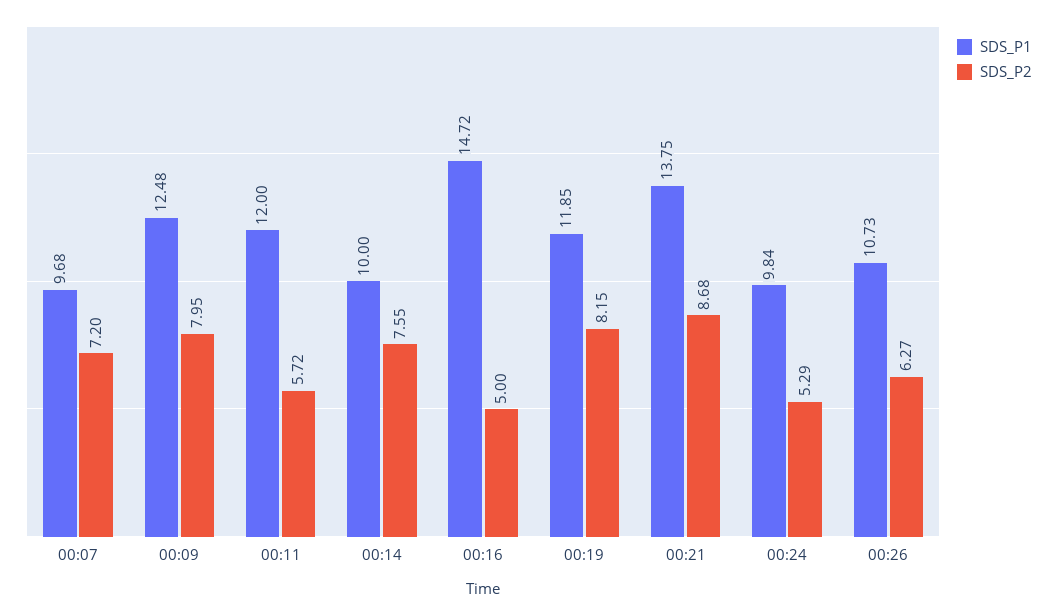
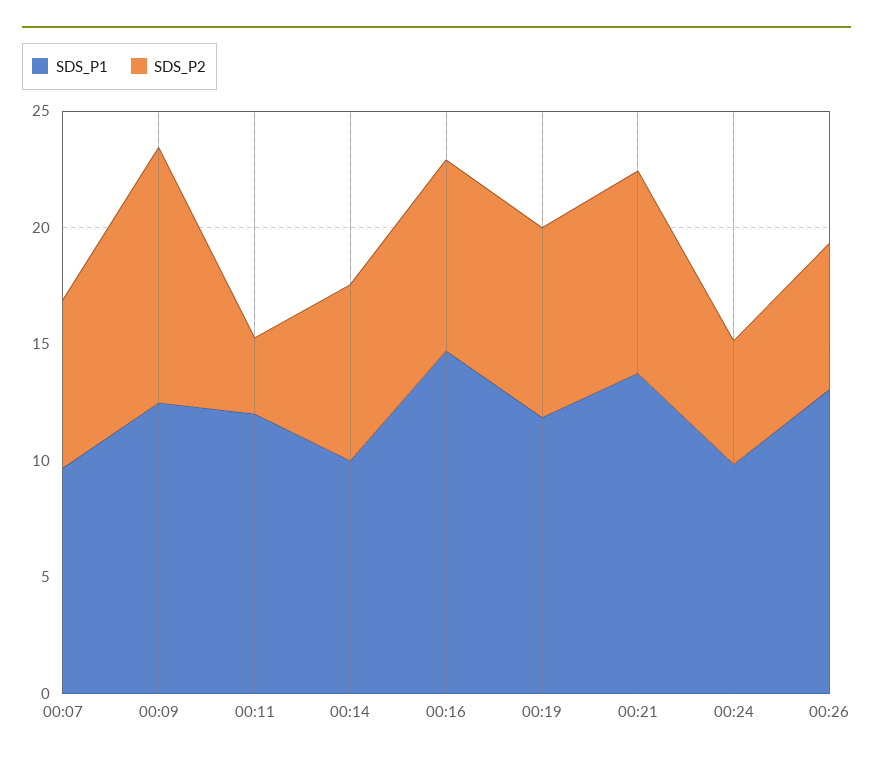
  {
    "SDS_P1": {
      "00:07": 9.68,
      "00:09": 12.48,
      "00:11": 12,
      "00:14": 10,
      "00:16": 14.72,
      "00:19": 11.85,
      "00:21": 13.75,
      "00:24": 9.84,
-     "00:26": 10.73
+     "00:26": 13
    },
    "SDS_P2": {
      "00:07": 7.2,
-     "00:09": 7.95,
+     "00:09": 11,
-     "00:11": 5.72,
+     "00:11": 3,
      "00:14": 7.55,
-     "00:16": 5,
+     "00:16": 8,
      "00:19": 8.15,
      "00:21": 8.68,
      "00:24": 5.29,
      "00:26": 6.27
    }
  }

